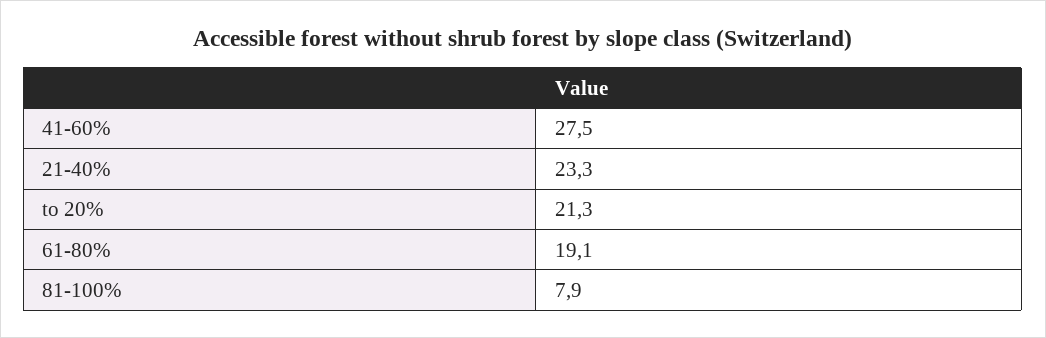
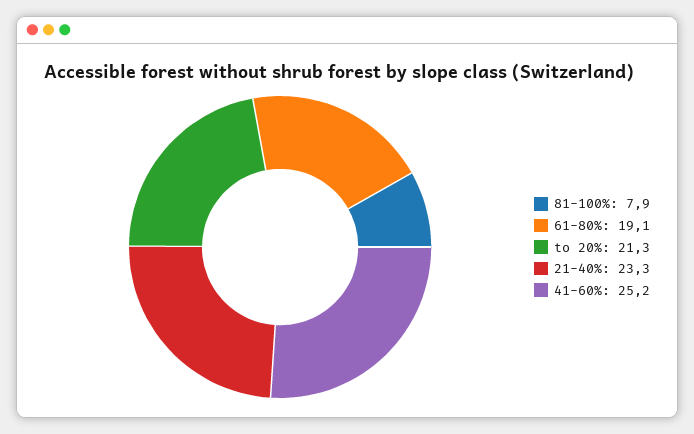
  {
-   "41-60%": 27.5,
+   "41-60%": 25.2,
    "21-40%": 23.3,
    "to 20%": 21.3,
    "61-80%": 19.1,
    "81-100%": 7.9
  }

